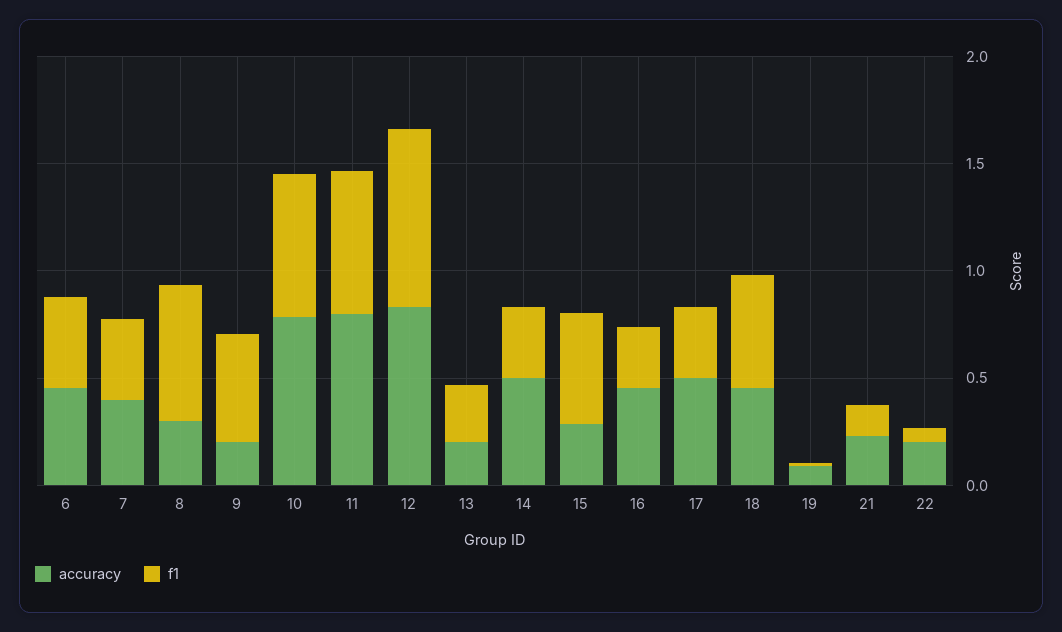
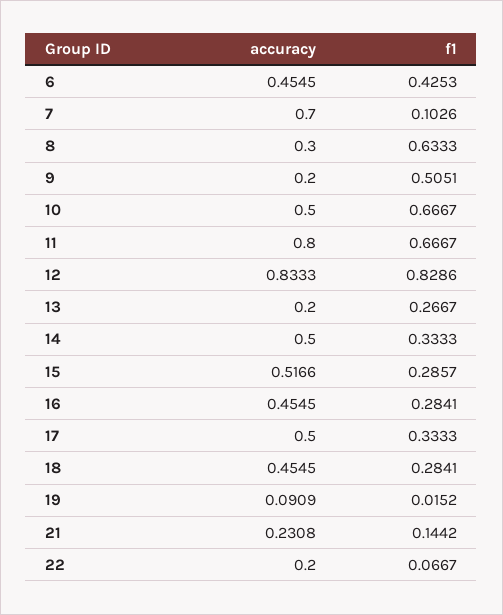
  {
    "accuracy": {
      "6": 0.4545,
-     "7": 0.4,
+     "7": 0.7,
      "8": 0.3,
      "9": 0.2,
-     "10": 0.8,
+     "10": 0.5,
      "11": 0.8,
      "12": 0.8333,
      "13": 0.2,
      "14": 0.5,
-     "15": 0.3,
+     "15": 0.5166,
      "16": 0.4545,
      "17": 0.5,
      "18": 0.4545,
      "19": 0.0909,
      "21": 0.2308,
      "22": 0.2
    },
    "f1": {
      "6": 0.4253,
-     "7": 0.4,
+     "7": 0.1026,
      "8": 0.6333,
      "9": 0.5051,
      "10": 0.6667,
      "11": 0.6667,
      "12": 0.8286,
      "13": 0.2667,
      "14": 0.3333,
-     "15": 0.5,
+     "15": 0.2857,
      "16": 0.2841,
      "17": 0.3333,
-     "18": 0.5,
+     "18": 0.2841,
      "19": 0.0152,
      "21": 0.1442,
      "22": 0.0667
    }
  }

